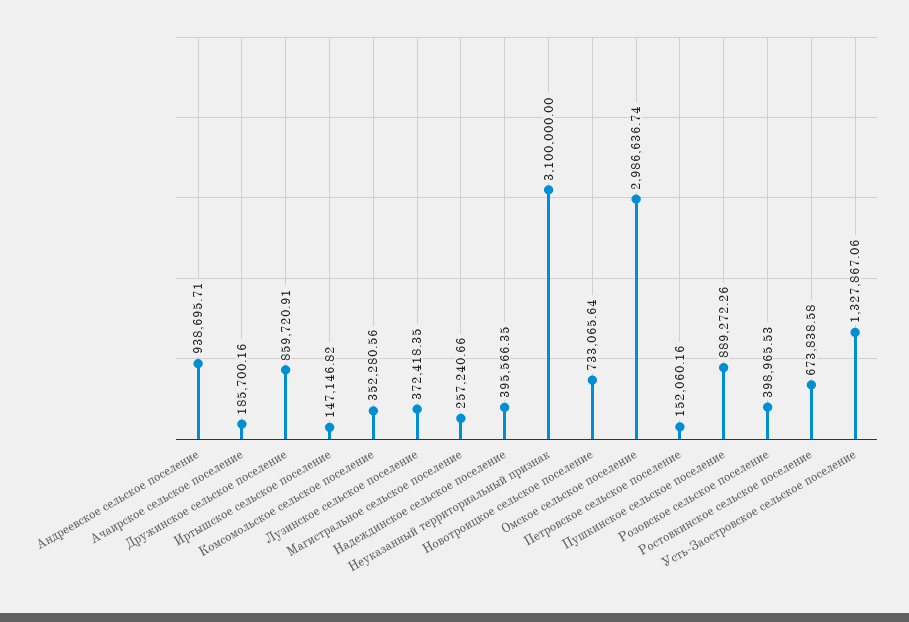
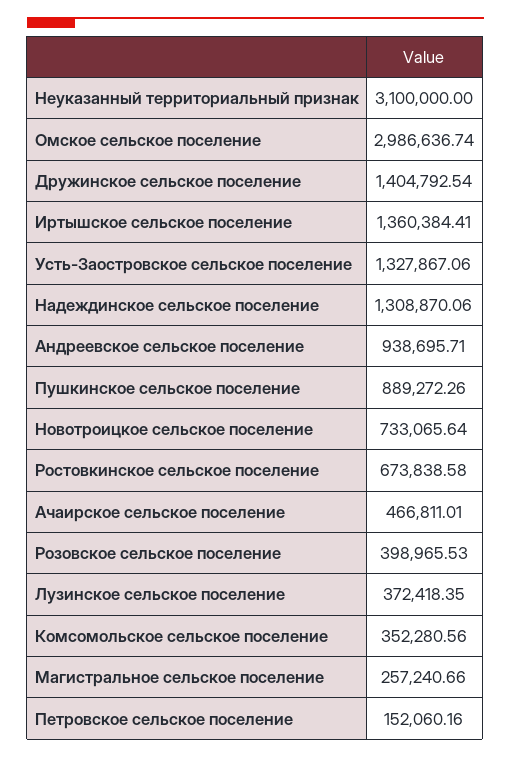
  {
    "Андреевское сельское поселение": 938695.71,
-   "Ачаирское сельское поселение": 185700.16,
+   "Ачаирское сельское поселение": 466811.01,
-   "Дружинское сельское поселение": 859720.91,
+   "Дружинское сельское поселение": 1404792.54,
-   "Иртышское сельское поселение": 147146.82,
+   "Иртышское сельское поселение": 1360384.41,
    "Комсомольское сельское поселение": 352280.56,
    "Лузинское сельское поселение": 372418.35,
    "Магистральное сельское поселение": 257240.66,
-   "Надеждинское сельское поселение": 395566.35,
+   "Надеждинское сельское поселение": 1308870.06,
    "Неуказанный территориальный признак": 3100000,
    "Новотроицкое сельское поселение": 733065.64,
    "Омское сельское поселение": 2986636.74,
    "Петровское сельское поселение": 152060.16,
    "Пушкинское сельское поселение": 889272.26,
    "Розовское сельское поселение": 398965.53,
    "Ростовкинское сельское поселение": 673838.58,
    "Усть-Заостровское сельское поселение": 1327867.06
  }

